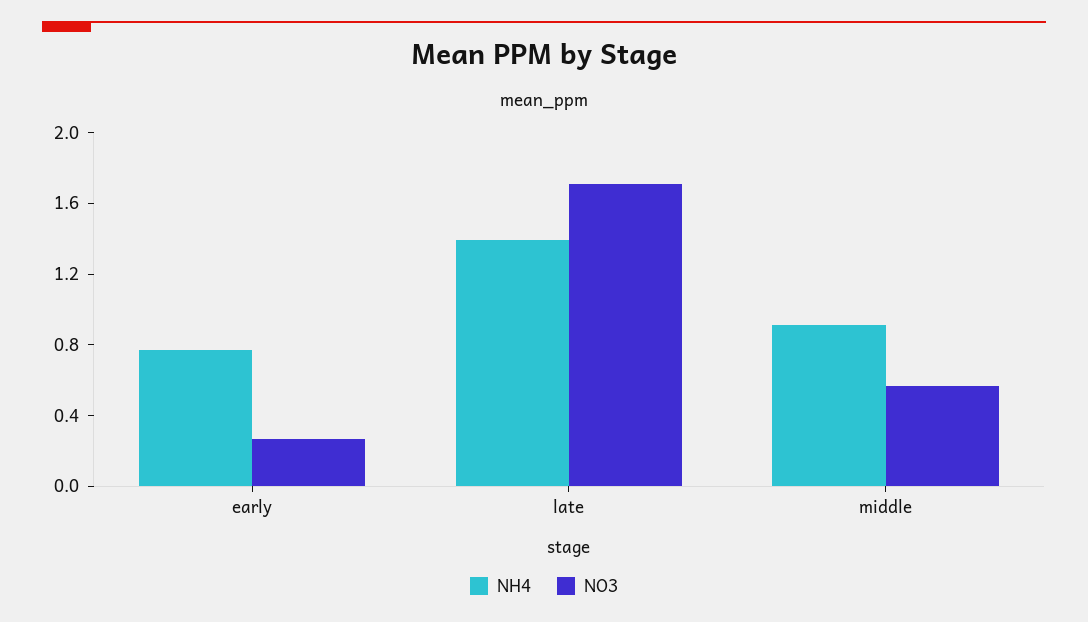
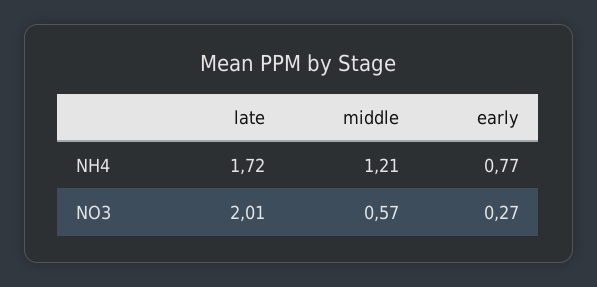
  {
    "NH4": {
      "early": 0.77,
-     "late": 1.4,
+     "late": 1.72,
-     "middle": 0.9
+     "middle": 1.21
    },
    "NO3": {
      "early": 0.27,
-     "late": 1.7,
+     "late": 2.01,
      "middle": 0.57
    }
  }

